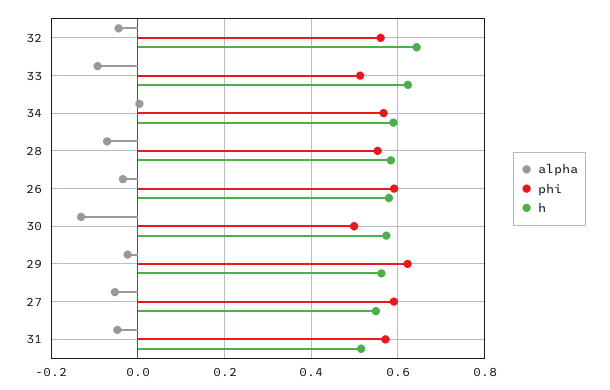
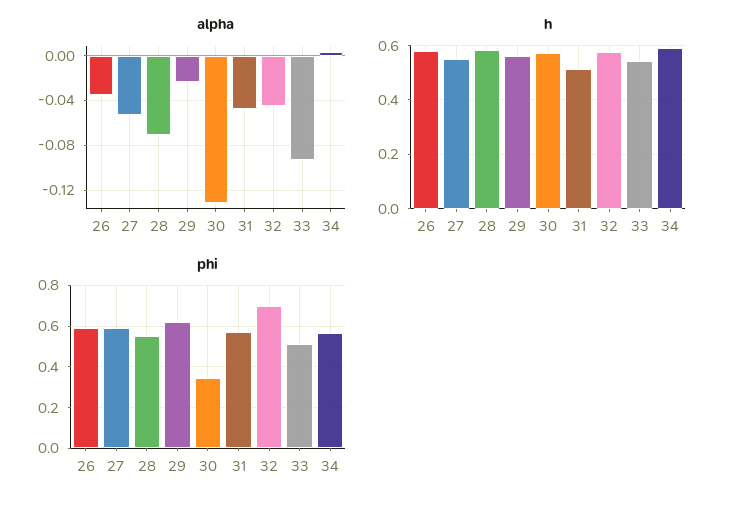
  {
    "alpha": {
      "32": -0.04,
      "33": -0.09,
      "34": 0,
      "28": -0.07,
      "26": -0.03,
      "30": -0.13,
      "29": -0.02,
      "27": -0.05,
      "31": -0.05
    },
    "phi": {
-     "32": 0.56,
+     "32": 0.7,
      "33": 0.52,
      "34": 0.56,
      "28": 0.56,
      "26": 0.6,
-     "30": 0.5,
+     "30": 0.35,
      "29": 0.62,
      "27": 0.6,
      "31": 0.58
    },
    "h": {
-     "32": 0.64,
+     "32": 0.575,
-     "33": 0.62,
+     "33": 0.55,
      "34": 0.58,
      "28": 0.58,
      "26": 0.58,
      "30": 0.58,
      "29": 0.56,
      "27": 0.54,
      "31": 0.52
    }
  }

